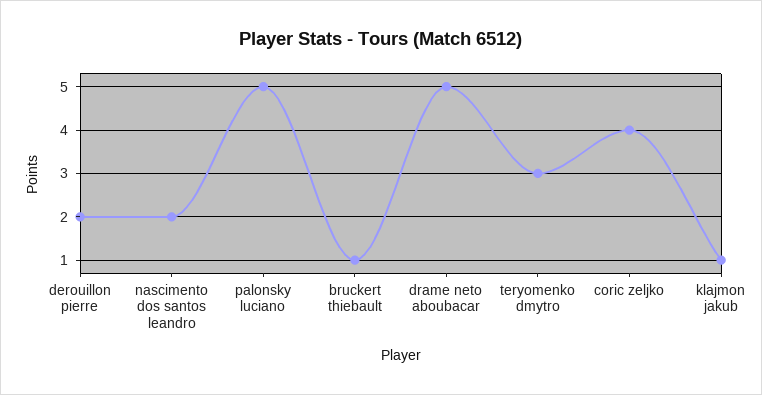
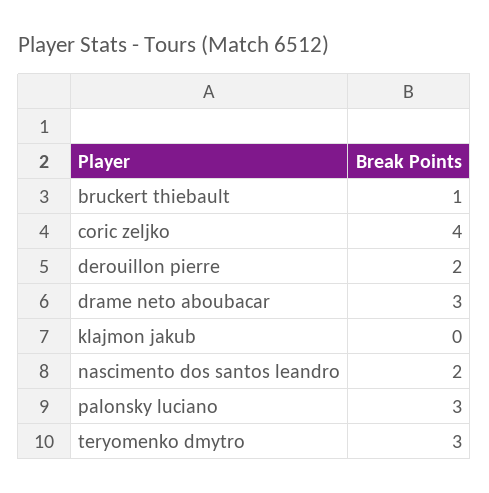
  {
    "derouillon pierre": 2,
    "nascimento dos santos leandro": 2,
-   "palonsky luciano": 5,
+   "palonsky luciano": 3,
    "bruckert thiebault": 1,
-   "drame neto aboubacar": 5,
+   "drame neto aboubacar": 3,
    "teryomenko dmytro": 3,
    "coric zeljko": 4,
-   "klajmon jakub": 1
+   "klajmon jakub": 0
  }

